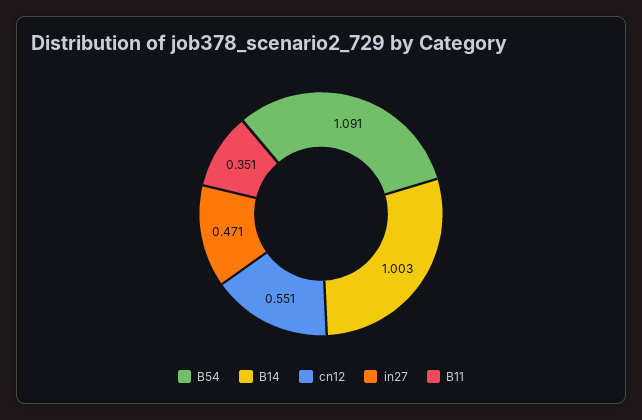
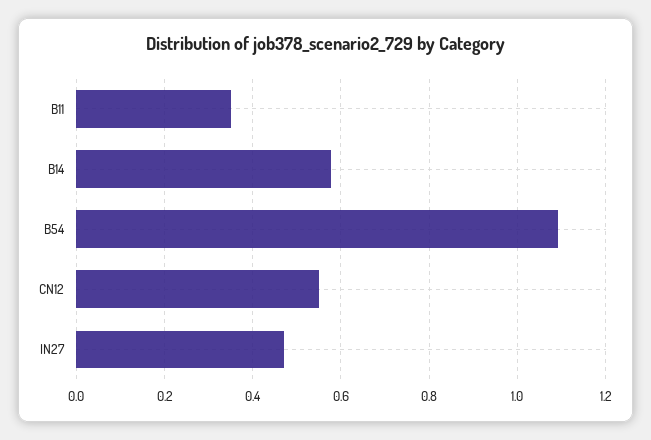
  {
    "B54": 1.091,
-   "B14": 1.003,
+   "B14": 0.58,
    "cn12": 0.551,
    "in27": 0.471,
    "B11": 0.351
  }

